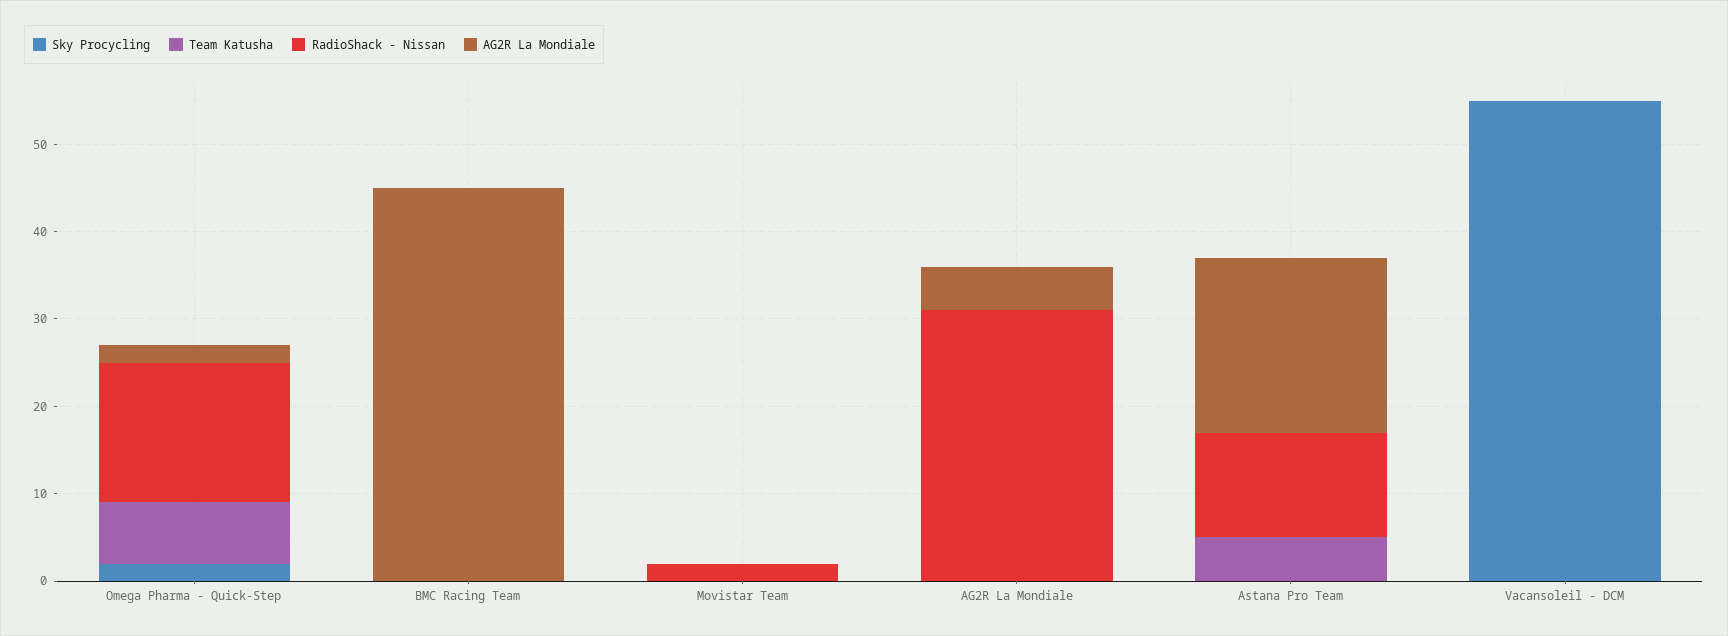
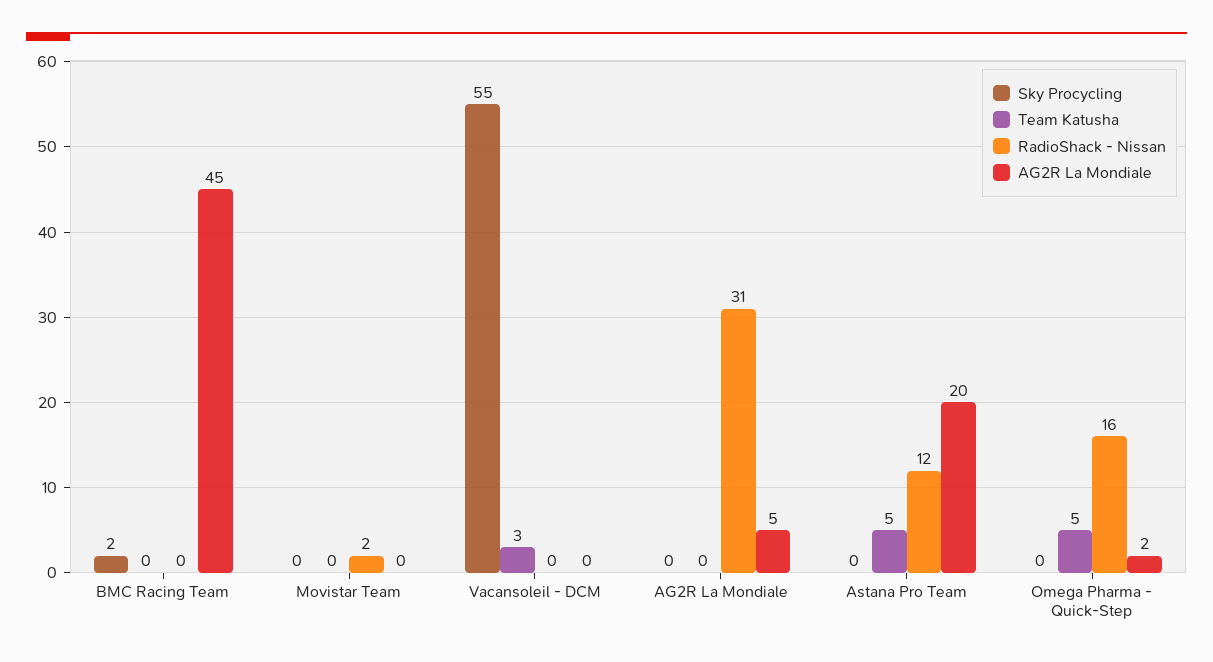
  {
    "Sky Procycling": {
-     "Omega Pharma - Quick-Step": 2,
+     "Omega Pharma - Quick-Step": 0,
-     "BMC Racing Team": 0,
+     "BMC Racing Team": 2,
      "Movistar Team": 0,
      "AG2R La Mondiale": 0,
      "Astana Pro Team": 0,
      "Vacansoleil - DCM": 55
    },
    "Team Katusha": {
-     "Omega Pharma - Quick-Step": 7,
+     "Omega Pharma - Quick-Step": 5,
      "BMC Racing Team": 0,
      "Movistar Team": 0,
      "AG2R La Mondiale": 0,
      "Astana Pro Team": 5,
-     "Vacansoleil - DCM": 0
+     "Vacansoleil - DCM": 3
    },
    "RadioShack - Nissan": {
      "Omega Pharma - Quick-Step": 16,
      "BMC Racing Team": 0,
      "Movistar Team": 2,
      "AG2R La Mondiale": 31,
      "Astana Pro Team": 12,
      "Vacansoleil - DCM": 0
    },
    "AG2R La Mondiale": {
      "Omega Pharma - Quick-Step": 2,
      "BMC Racing Team": 45,
      "Movistar Team": 0,
      "AG2R La Mondiale": 5,
      "Astana Pro Team": 20,
      "Vacansoleil - DCM": 0
    }
  }

